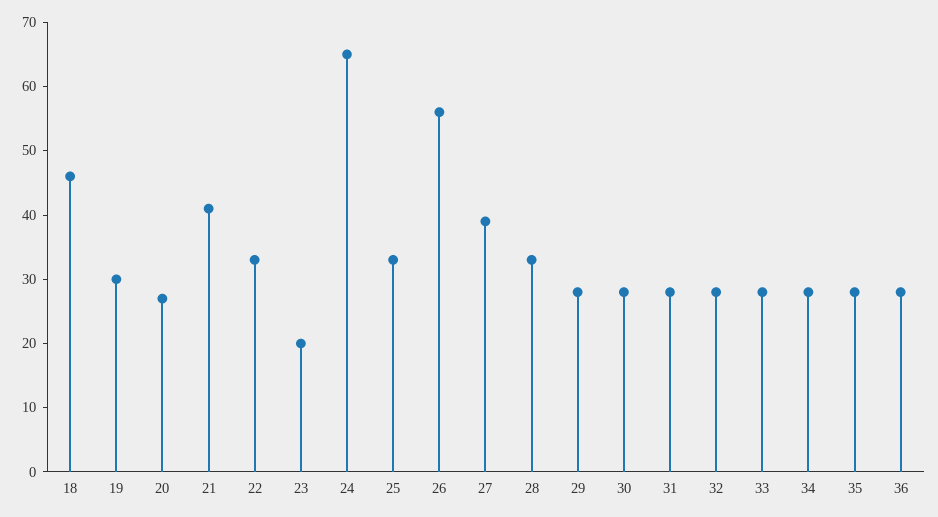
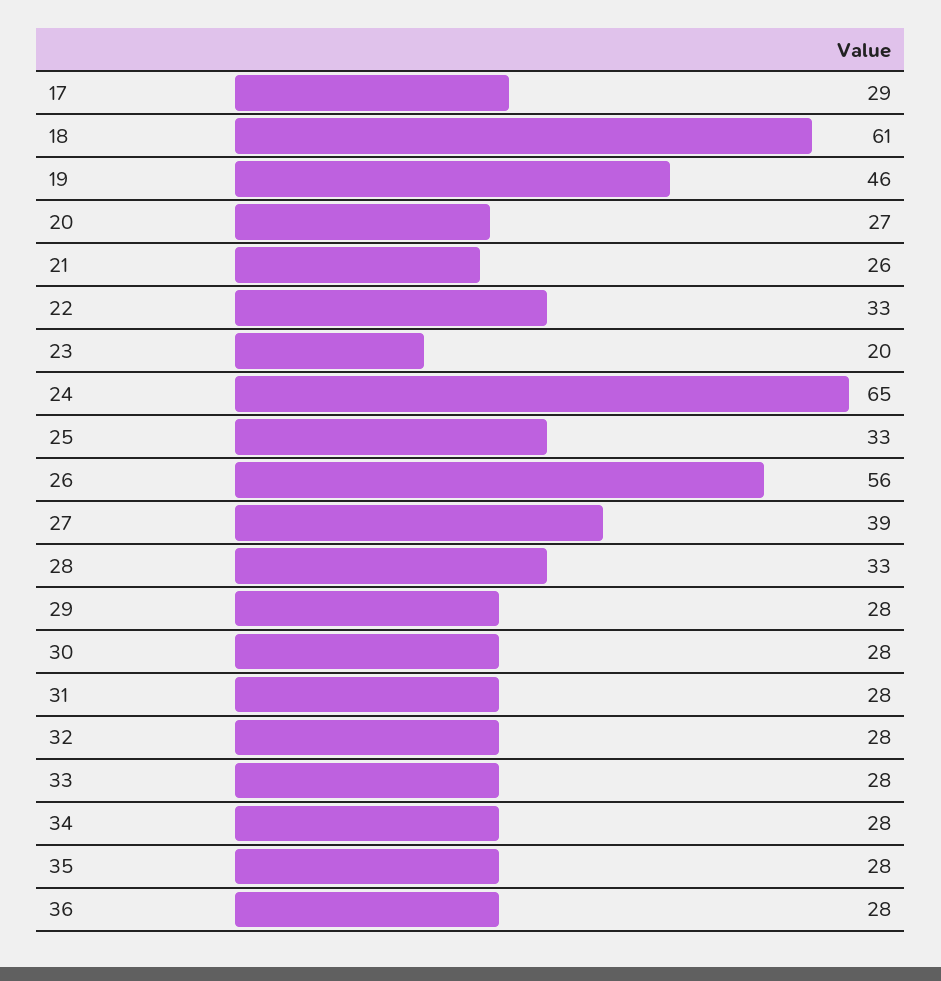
  {
-   "18": 45,
+   "18": 61,
-   "19": 30,
+   "19": 46,
    "20": 27,
-   "21": 40,
+   "21": 26,
    "22": 33,
    "23": 20,
    "24": 65,
    "25": 33,
    "26": 56,
    "27": 39,
    "28": 33,
    "29": 28,
    "30": 28,
    "31": 28,
    "32": 28,
    "33": 28,
    "34": 28,
    "35": 28,
-   "36": 28
+   "36": 28,
+   "17": 29
  }

